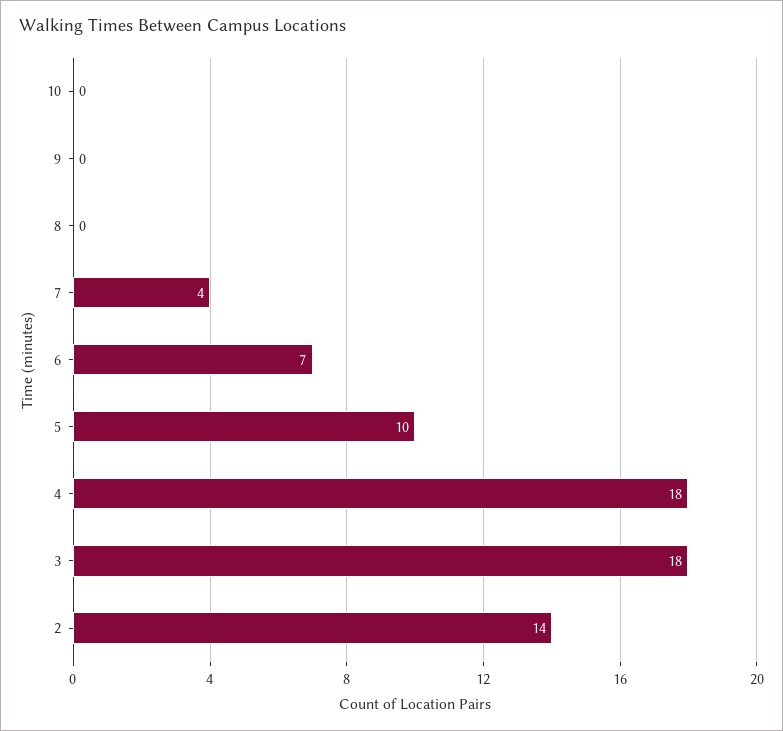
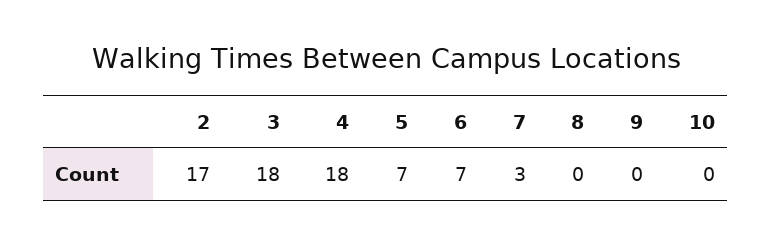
  {
    "10": 0,
    "9": 0,
    "8": 0,
-   "7": 4,
+   "7": 3,
    "6": 7,
-   "5": 10,
+   "5": 7,
    "4": 18,
    "3": 18,
-   "2": 14
+   "2": 17
  }

